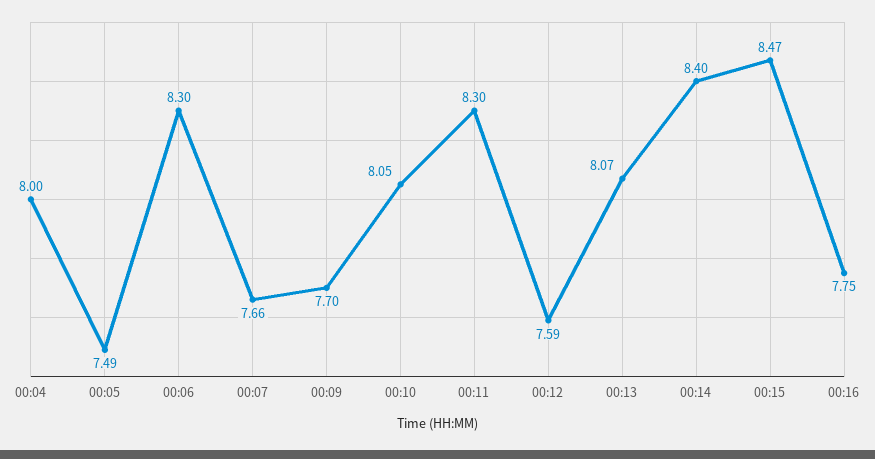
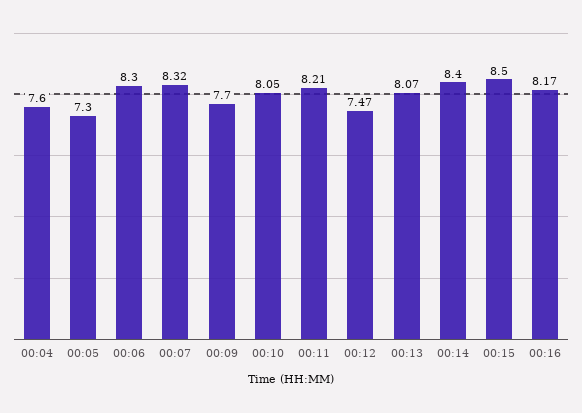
  {
-   "00:04": 8,
+   "00:04": 7.6,
-   "00:05": 7.49,
+   "00:05": 7.3,
    "00:06": 8.3,
-   "00:07": 7.66,
+   "00:07": 8.32,
    "00:09": 7.7,
    "00:10": 8.05,
-   "00:11": 8.3,
+   "00:11": 8.21,
-   "00:12": 7.59,
+   "00:12": 7.47,
    "00:13": 8.07,
    "00:14": 8.4,
-   "00:15": 8.47,
+   "00:15": 8.5,
-   "00:16": 7.75
+   "00:16": 8.17
  }

